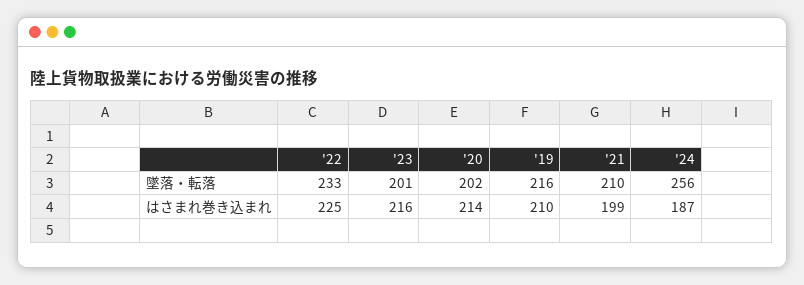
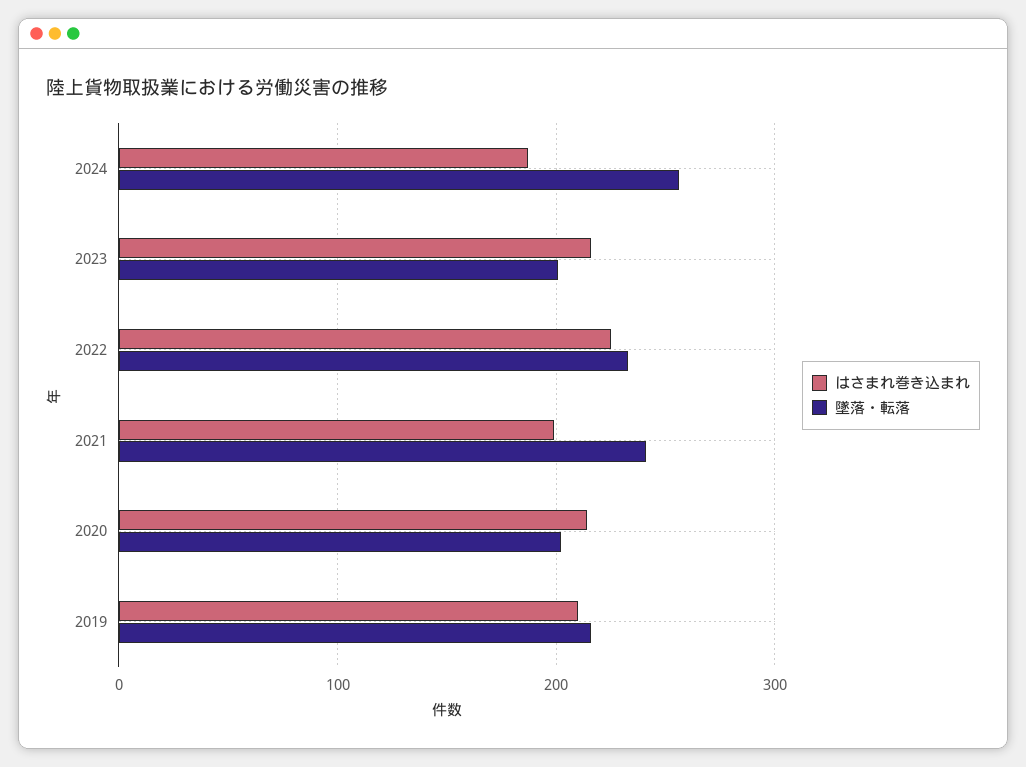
  {
    "墜落・転落": {
      "'22": 233,
      "'23": 201,
      "'20": 202,
      "'19": 216,
-     "'21": 210,
+     "'21": 240,
      "'24": 256
    },
    "はさまれ巻き込まれ": {
      "'22": 225,
      "'23": 216,
      "'20": 214,
      "'19": 210,
      "'21": 199,
      "'24": 187
    }
  }

